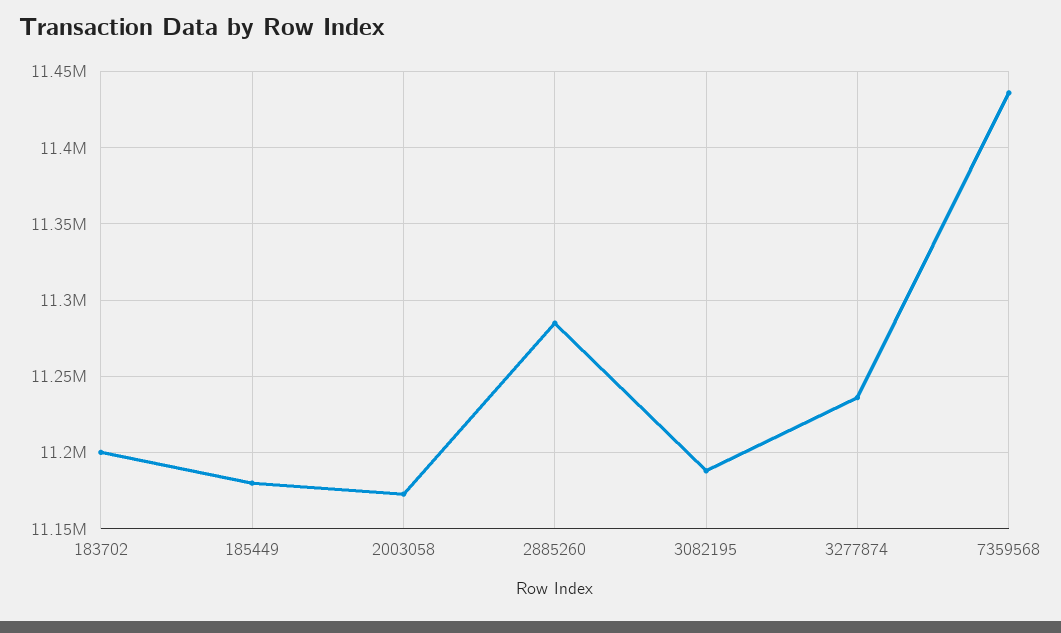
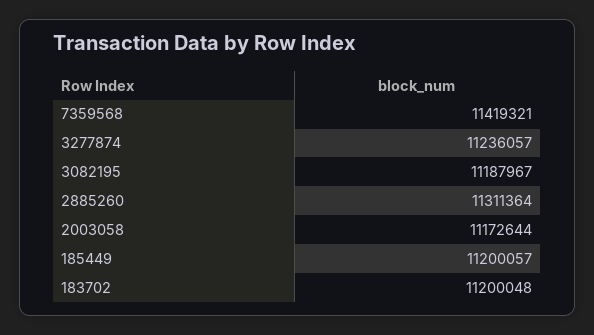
  {
    "183702": 11200048,
-   "185449": 11180000,
+   "185449": 11200057,
    "2003058": 11172644,
-   "2885260": 11285000,
+   "2885260": 11311364,
    "3082195": 11187967,
    "3277874": 11236057,
-   "7359568": 11435000
+   "7359568": 11419321
  }

